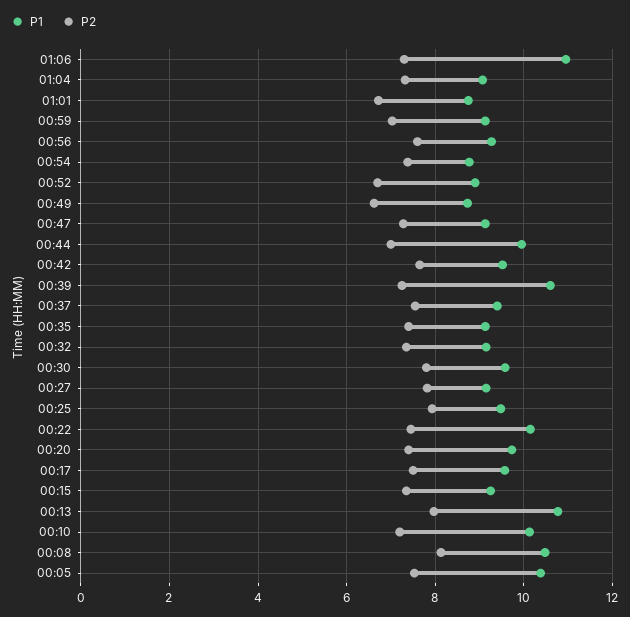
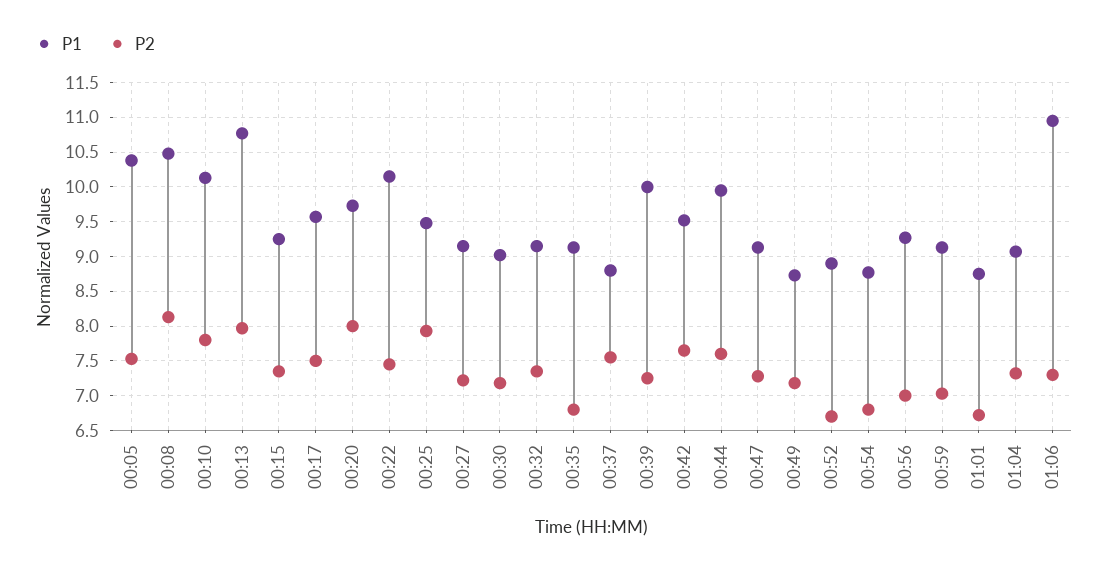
  {
    "P1": {
      "01:06": 11,
      "01:04": 9.1,
      "01:01": 8.8,
      "00:59": 9.1,
      "00:56": 9.3,
      "00:54": 8.8,
      "00:52": 8.9,
      "00:49": 8.7,
      "00:47": 9.1,
      "00:44": 10,
      "00:42": 9.5,
-     "00:39": 10.6,
+     "00:39": 10,
-     "00:37": 9.4,
+     "00:37": 8.8,
      "00:35": 9.1,
      "00:32": 9.2,
-     "00:30": 9.6,
+     "00:30": 9,
      "00:27": 9.2,
      "00:25": 9.5,
      "00:22": 10.2,
      "00:20": 9.7,
      "00:17": 9.6,
      "00:15": 9.3,
      "00:13": 10.8,
      "00:10": 10.1,
      "00:08": 10.5,
      "00:05": 10.4
    },
    "P2": {
      "01:06": 7.3,
      "01:04": 7.3,
      "01:01": 6.7,
      "00:59": 7,
-     "00:56": 7.6,
+     "00:56": 7,
-     "00:54": 7.4,
+     "00:54": 6.8,
      "00:52": 6.7,
-     "00:49": 6.6,
+     "00:49": 7.2,
      "00:47": 7.3,
-     "00:44": 7,
+     "00:44": 7.6,
      "00:42": 7.7,
      "00:39": 7.3,
      "00:37": 7.6,
-     "00:35": 7.4,
+     "00:35": 6.8,
      "00:32": 7.4,
-     "00:30": 7.8,
+     "00:30": 7.2,
-     "00:27": 7.8,
+     "00:27": 7.2,
      "00:25": 7.9,
      "00:22": 7.5,
-     "00:20": 7.4,
+     "00:20": 8,
      "00:17": 7.5,
      "00:15": 7.4,
      "00:13": 8,
-     "00:10": 7.2,
+     "00:10": 7.8,
      "00:08": 8.1,
      "00:05": 7.5
    }
  }

